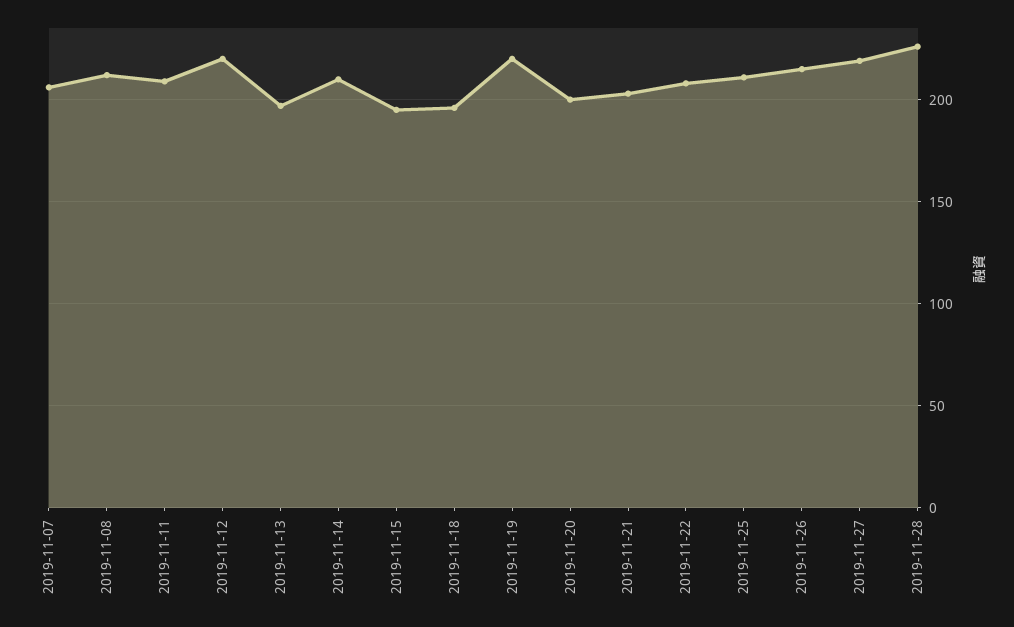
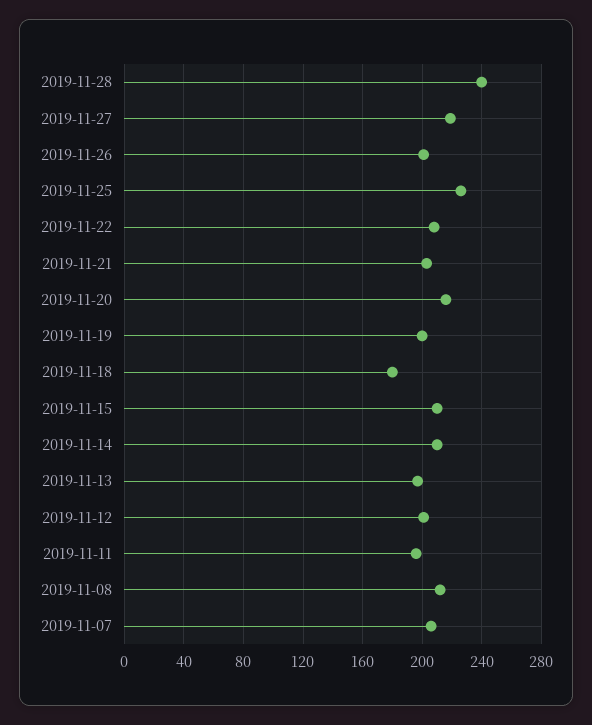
  {
    "2019-11-07": 205,
    "2019-11-08": 210,
-   "2019-11-11": 210,
+   "2019-11-11": 195,
-   "2019-11-12": 220,
+   "2019-11-12": 200,
    "2019-11-13": 195,
    "2019-11-14": 210,
-   "2019-11-15": 195,
+   "2019-11-15": 210,
-   "2019-11-18": 195,
+   "2019-11-18": 180,
-   "2019-11-19": 220,
+   "2019-11-19": 200,
-   "2019-11-20": 200,
+   "2019-11-20": 215,
    "2019-11-21": 205,
    "2019-11-22": 210,
-   "2019-11-25": 210,
+   "2019-11-25": 225,
-   "2019-11-26": 215,
+   "2019-11-26": 200,
    "2019-11-27": 220,
-   "2019-11-28": 225
+   "2019-11-28": 240
  }

